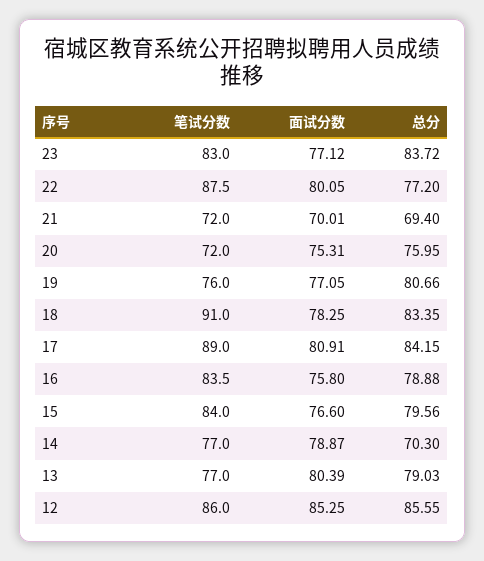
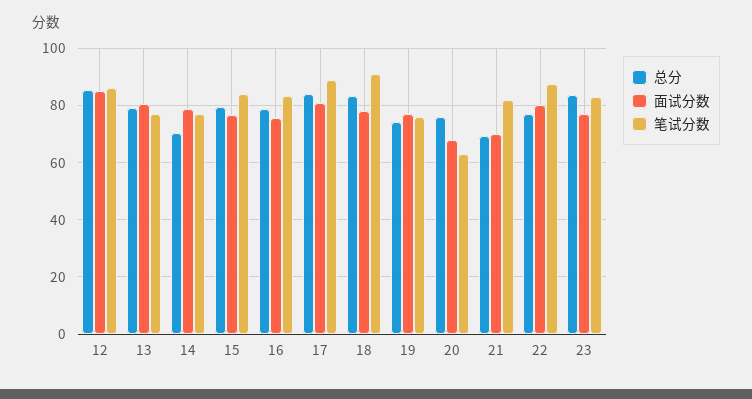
  {
    "笔试分数": {
      "23": 83,
      "22": 87.5,
-     "21": 72,
+     "21": 82.5,
-     "20": 72,
+     "20": 62.5,
      "19": 76,
      "18": 91,
      "17": 89,
      "16": 83.5,
      "15": 84,
      "14": 77,
      "13": 77,
      "12": 86
    },
    "面试分数": {
      "23": 77.12,
      "22": 80.05,
      "21": 70.01,
-     "20": 75.31,
+     "20": 67.5,
      "19": 77.05,
      "18": 78.25,
      "17": 80.91,
      "16": 75.8,
      "15": 76.6,
      "14": 78.87,
      "13": 80.39,
      "12": 85.25
    },
    "总分": {
      "23": 83.72,
      "22": 77.2,
      "21": 69.4,
      "20": 75.95,
-     "19": 80.66,
+     "19": 75,
      "18": 83.35,
      "17": 84.15,
      "16": 78.88,
      "15": 79.56,
      "14": 70.3,
      "13": 79.03,
      "12": 85.55
    }
  }

